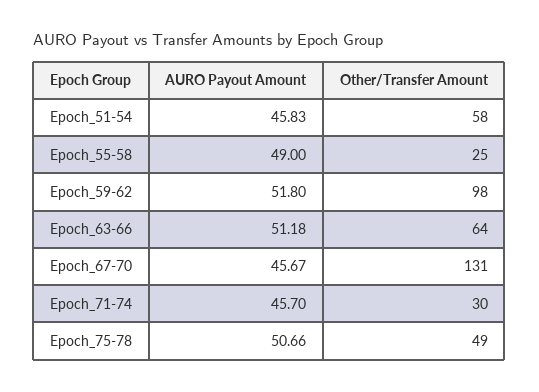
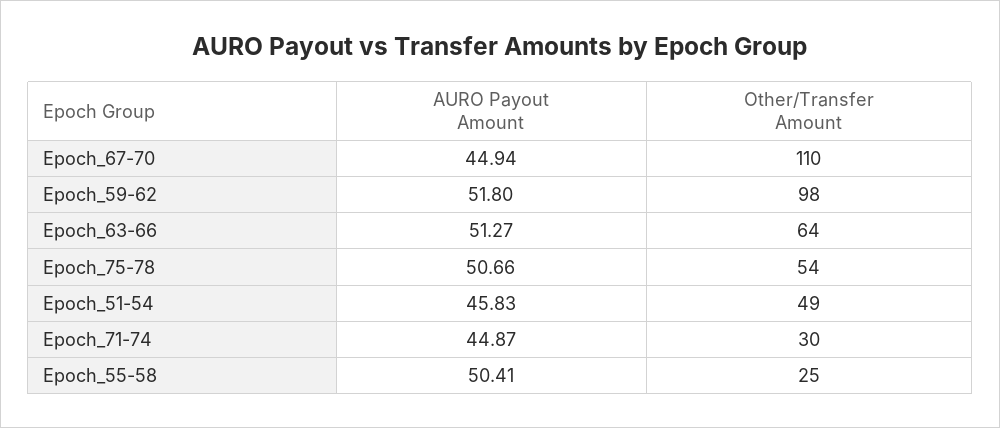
  {
    "AURO Payout Amount": {
      "Epoch_51-54": 45.83,
-     "Epoch_55-58": 49,
+     "Epoch_55-58": 50.41,
      "Epoch_59-62": 51.8,
-     "Epoch_63-66": 51.18,
+     "Epoch_63-66": 51.27,
-     "Epoch_67-70": 45.67,
+     "Epoch_67-70": 44.94,
-     "Epoch_71-74": 45.7,
+     "Epoch_71-74": 44.87,
      "Epoch_75-78": 50.66
    },
    "Other/Transfer Amount": {
-     "Epoch_51-54": 58,
+     "Epoch_51-54": 49,
      "Epoch_55-58": 25,
      "Epoch_59-62": 98,
      "Epoch_63-66": 64,
-     "Epoch_67-70": 131,
+     "Epoch_67-70": 110,
      "Epoch_71-74": 30,
-     "Epoch_75-78": 49
+     "Epoch_75-78": 54
    }
  }

